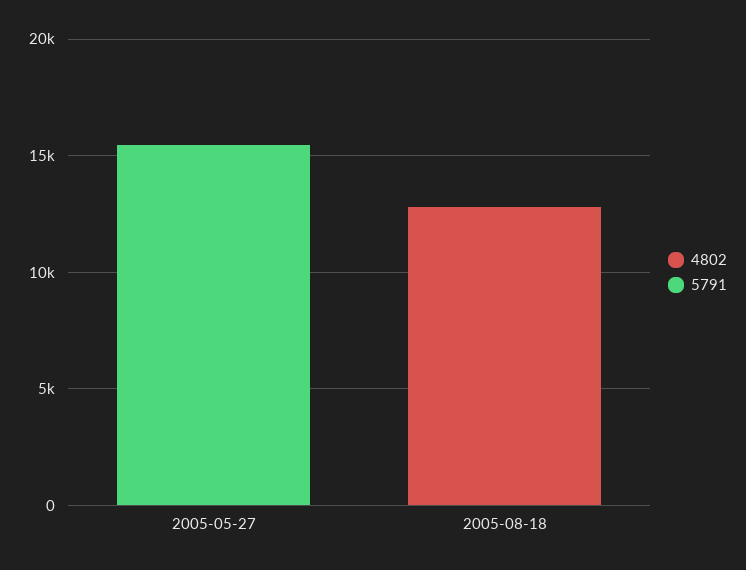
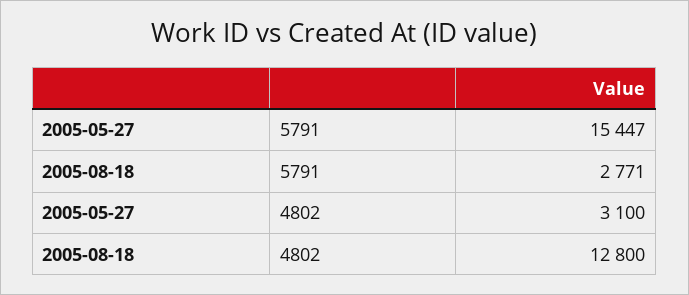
  {
    "4802": {
-     "2005-05-27": 0,
+     "2005-05-27": 3100,
      "2005-08-18": 12800
    },
    "5791": {
      "2005-05-27": 15447,
-     "2005-08-18": 0
+     "2005-08-18": 2771
    }
  }

